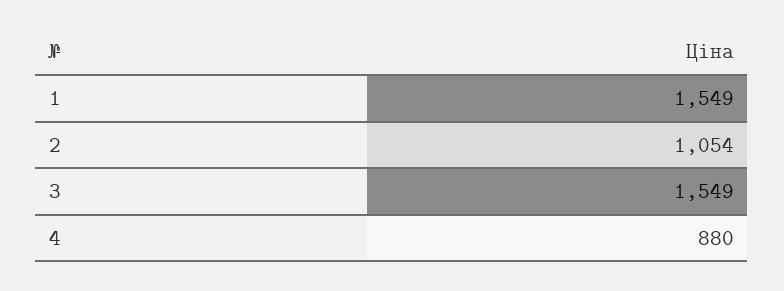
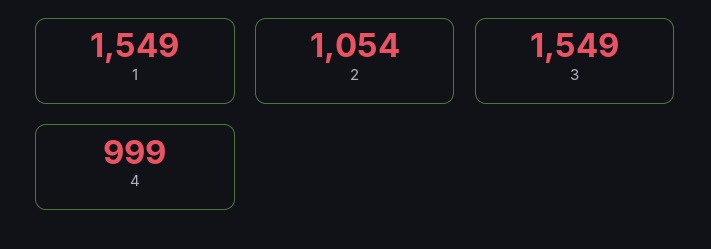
  {
    "1": 1549,
    "2": 1054,
    "3": 1549,
-   "4": 880
+   "4": 999
  }

